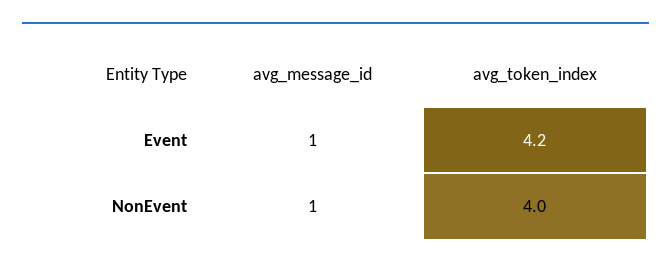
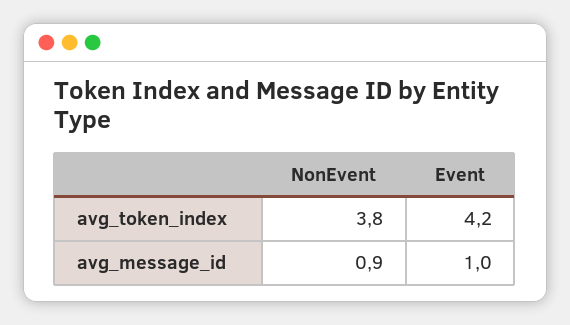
  {
    "avg_message_id": {
      "Event": 1,
-     "NonEvent": 1
+     "NonEvent": 0.9
    },
    "avg_token_index": {
      "Event": 4.2,
-     "NonEvent": 4
+     "NonEvent": 3.8
    }
  }

